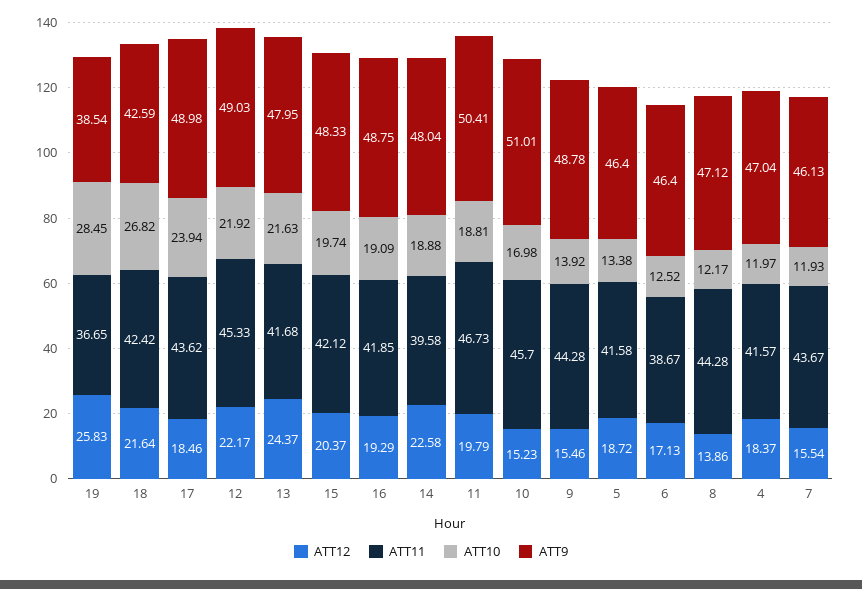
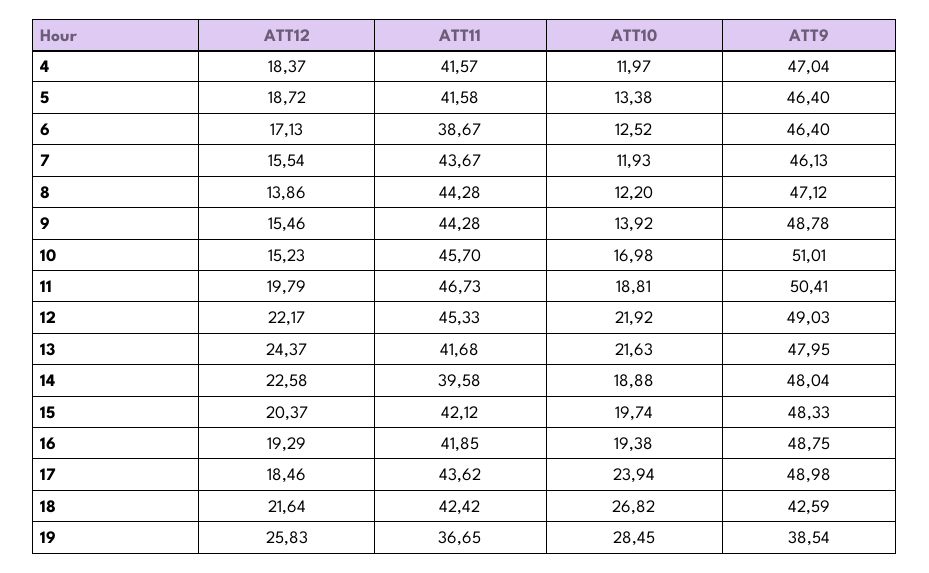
  {
    "ATT12": {
      "19": 25.83,
      "18": 21.64,
      "17": 18.46,
      "12": 22.17,
      "13": 24.37,
      "15": 20.37,
      "16": 19.29,
      "14": 22.58,
      "11": 19.79,
      "10": 15.23,
      "9": 15.46,
      "5": 18.72,
      "6": 17.13,
      "8": 13.86,
      "4": 18.37,
      "7": 15.54
    },
    "ATT11": {
      "19": 36.65,
      "18": 42.42,
      "17": 43.62,
      "12": 45.33,
      "13": 41.68,
      "15": 42.12,
      "16": 41.85,
      "14": 39.58,
      "11": 46.73,
      "10": 45.7,
      "9": 44.28,
      "5": 41.58,
      "6": 38.67,
      "8": 44.28,
      "4": 41.57,
      "7": 43.67
    },
    "ATT10": {
      "19": 28.45,
      "18": 26.82,
      "17": 23.94,
      "12": 21.92,
      "13": 21.63,
      "15": 19.74,
-     "16": 19.09,
+     "16": 19.38,
      "14": 18.88,
      "11": 18.81,
      "10": 16.98,
      "9": 13.92,
      "5": 13.38,
      "6": 12.52,
-     "8": 12.17,
+     "8": 12.2,
      "4": 11.97,
      "7": 11.93
    },
    "ATT9": {
      "19": 38.54,
      "18": 42.59,
      "17": 48.98,
      "12": 49.03,
      "13": 47.95,
      "15": 48.33,
      "16": 48.75,
      "14": 48.04,
      "11": 50.41,
      "10": 51.01,
      "9": 48.78,
      "5": 46.4,
      "6": 46.4,
      "8": 47.12,
      "4": 47.04,
      "7": 46.13
    }
  }

